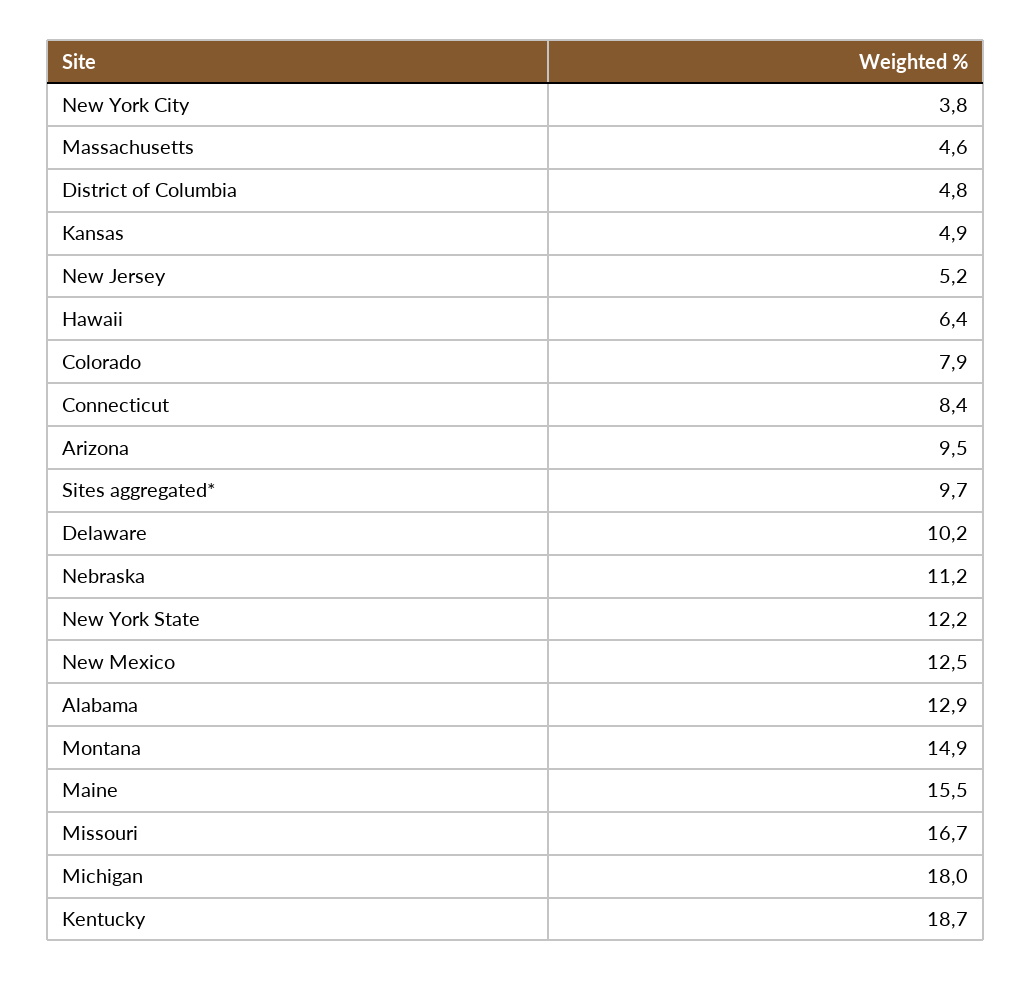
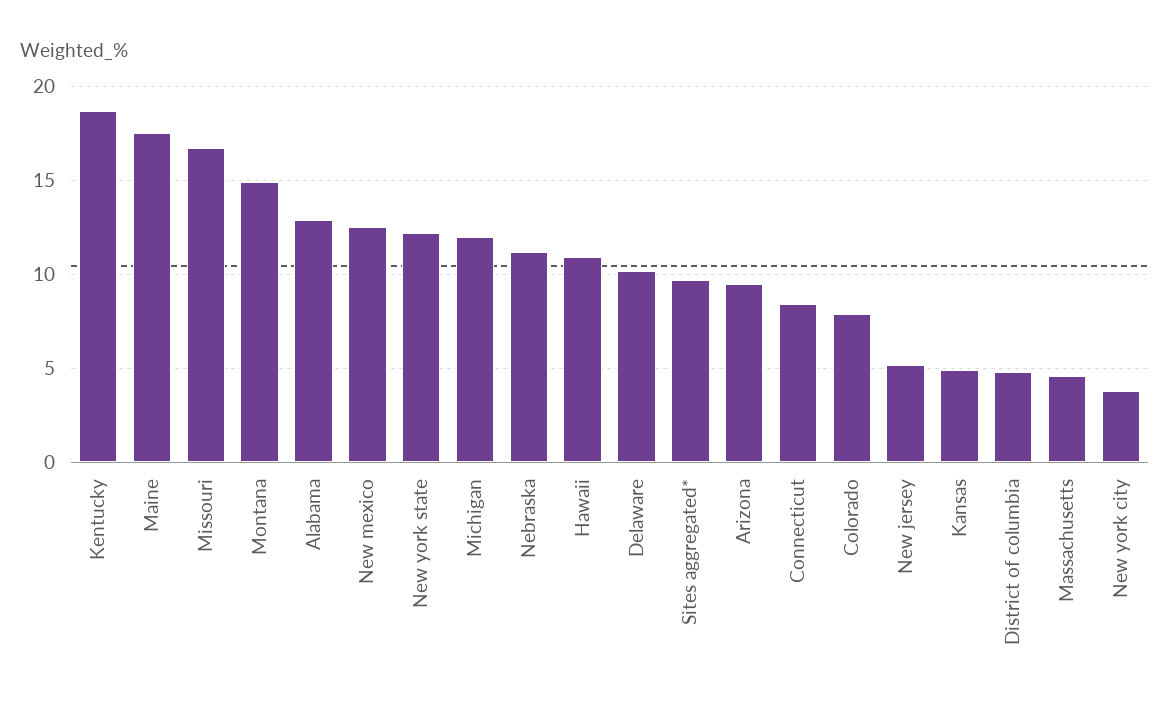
  {
    "New York City": 3.8,
    "Massachusetts": 4.6,
    "District of Columbia": 4.8,
    "Kansas": 4.9,
    "New Jersey": 5.2,
-   "Hawaii": 6.4,
+   "Hawaii": 11,
    "Colorado": 7.9,
    "Connecticut": 8.4,
    "Arizona": 9.5,
    "Sites aggregated*": 9.7,
    "Delaware": 10.2,
    "Nebraska": 11.2,
    "New York State": 12.2,
    "New Mexico": 12.5,
    "Alabama": 12.9,
    "Montana": 14.9,
-   "Maine": 15.5,
+   "Maine": 17.5,
    "Missouri": 16.7,
-   "Michigan": 18,
+   "Michigan": 12,
    "Kentucky": 18.7
  }

